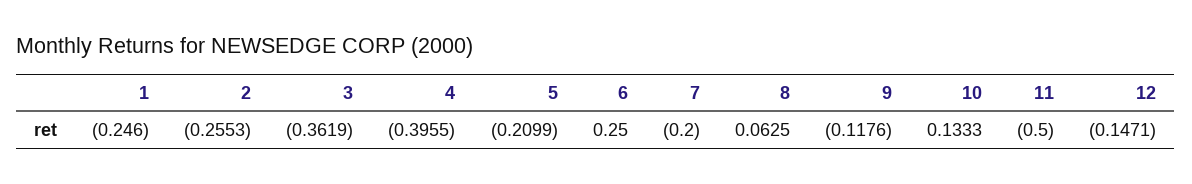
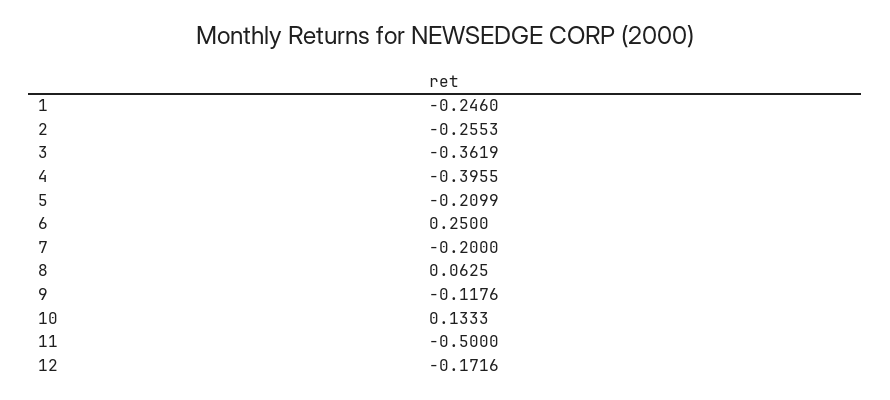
  {
    "1": -0.246,
    "2": -0.2553,
    "3": -0.3619,
    "4": -0.3955,
    "5": -0.2099,
    "6": 0.25,
    "7": -0.2,
    "8": 0.0625,
    "9": -0.1176,
    "10": 0.1333,
    "11": -0.5,
-   "12": -0.1471
+   "12": -0.1716
  }

